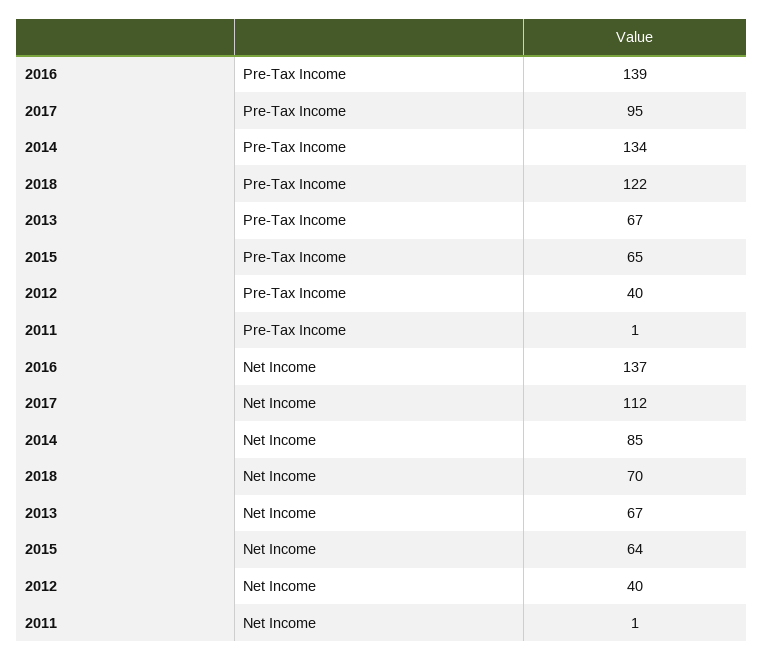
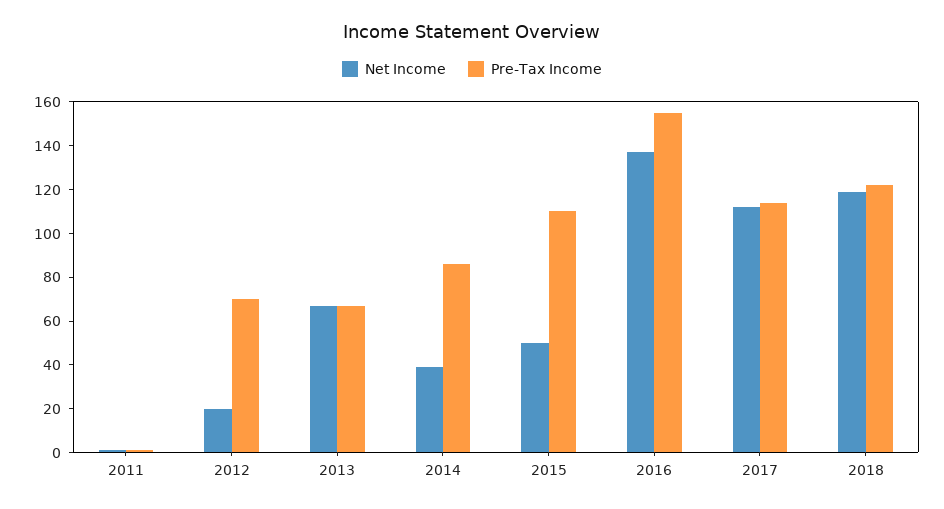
  {
    "Pre-Tax Income": {
-     "2016": 139,
+     "2016": 155,
-     "2017": 95,
+     "2017": 115,
-     "2014": 134,
+     "2014": 85,
      "2018": 122,
      "2013": 67,
-     "2015": 65,
+     "2015": 110,
-     "2012": 40,
+     "2012": 70,
      "2011": 1
    },
    "Net Income": {
      "2016": 137,
      "2017": 112,
-     "2014": 85,
+     "2014": 40,
-     "2018": 70,
+     "2018": 120,
      "2013": 67,
-     "2015": 64,
+     "2015": 50,
-     "2012": 40,
+     "2012": 20,
      "2011": 1
    }
  }

